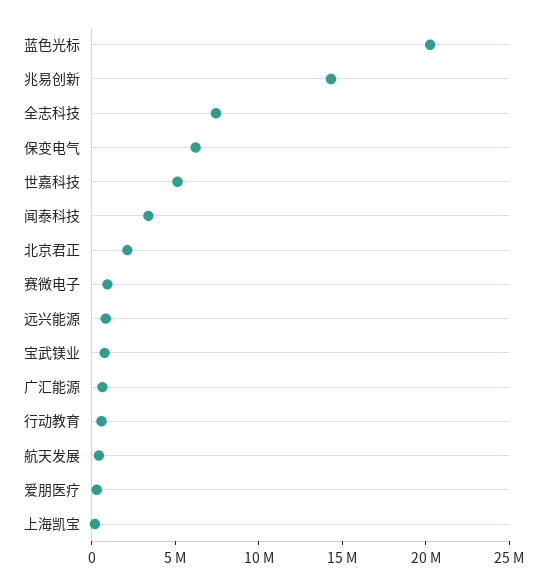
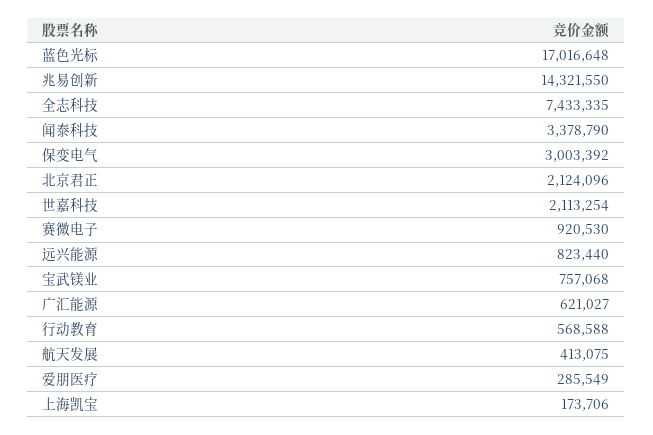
  {
-   "蓝色光标": 20000000,
+   "蓝色光标": 17016648,
    "兆易创新": 14321550,
    "全志科技": 7433335,
-   "保变电气": 6000000,
+   "保变电气": 3003392,
-   "世嘉科技": 5000000,
+   "世嘉科技": 2113254,
    "闻泰科技": 3378790,
    "北京君正": 2124096,
    "赛微电子": 920530,
    "远兴能源": 823440,
    "宝武镁业": 757068,
    "广汇能源": 621027,
    "行动教育": 568588,
    "航天发展": 413075,
    "爱朋医疗": 285549,
    "上海凯宝": 173706
  }

